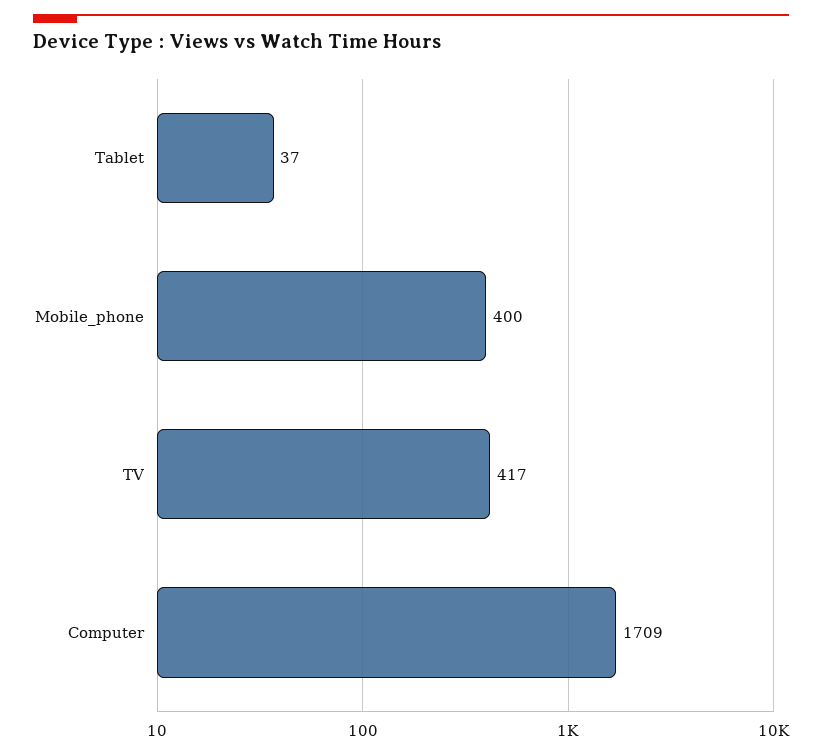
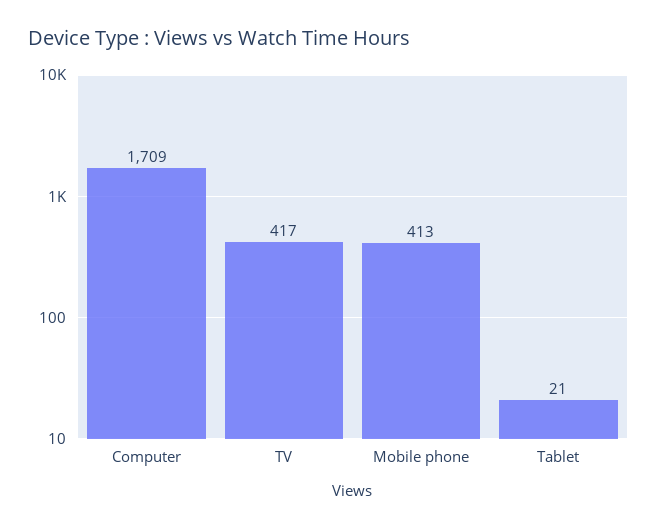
  {
-   "Tablet": 37,
+   "Tablet": 21,
-   "Mobile_phone": 400,
+   "Mobile_phone": 413,
    "TV": 417,
    "Computer": 1709
  }

